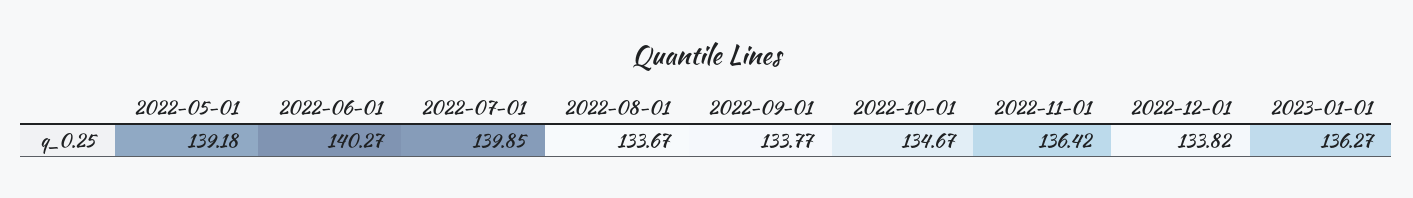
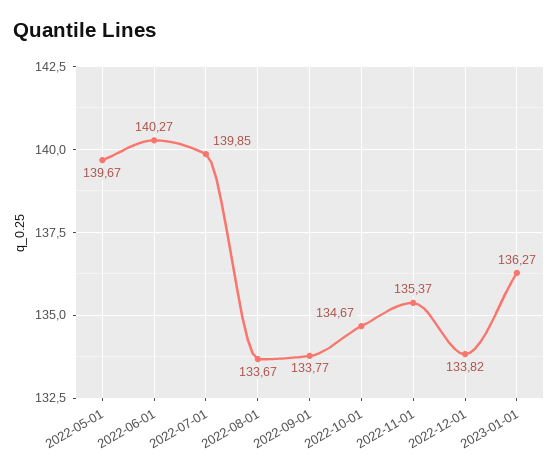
  {
-   "2022-05-01": 139.18,
+   "2022-05-01": 139.67,
    "2022-06-01": 140.27,
    "2022-07-01": 139.85,
    "2022-08-01": 133.67,
    "2022-09-01": 133.77,
    "2022-10-01": 134.67,
-   "2022-11-01": 136.42,
+   "2022-11-01": 135.37,
    "2022-12-01": 133.82,
    "2023-01-01": 136.27
  }

